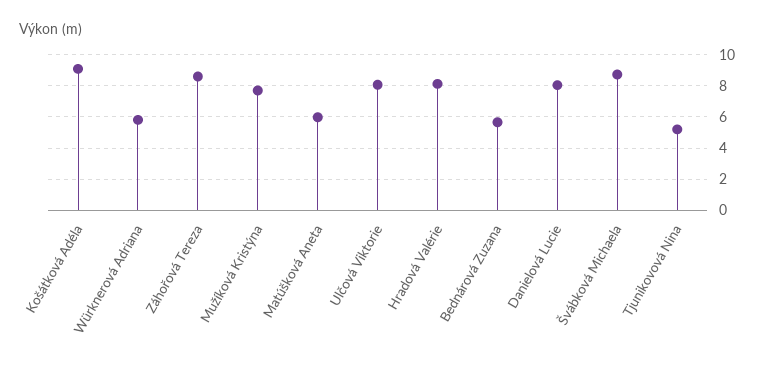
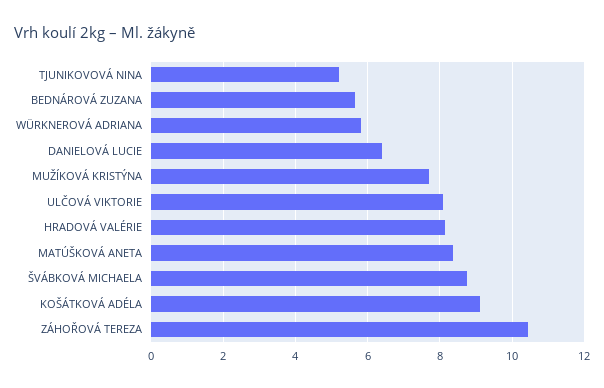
  {
    "Košátková Adéla": 9.2,
    "Würknerová Adriana": 5.8,
-   "Záhořová Tereza": 8.5,
+   "Záhořová Tereza": 10.4,
    "Mužíková Kristýna": 7.8,
-   "Matúšková Aneta": 6,
+   "Matúšková Aneta": 8.4,
    "Ulčová Viktorie": 8,
    "Hradová Valérie": 8.2,
    "Bednárová Zuzana": 5.6,
-   "Danielová Lucie": 8,
+   "Danielová Lucie": 6.4,
    "Švábková Michaela": 8.8,
    "Tjunikovová Nina": 5.2
  }

